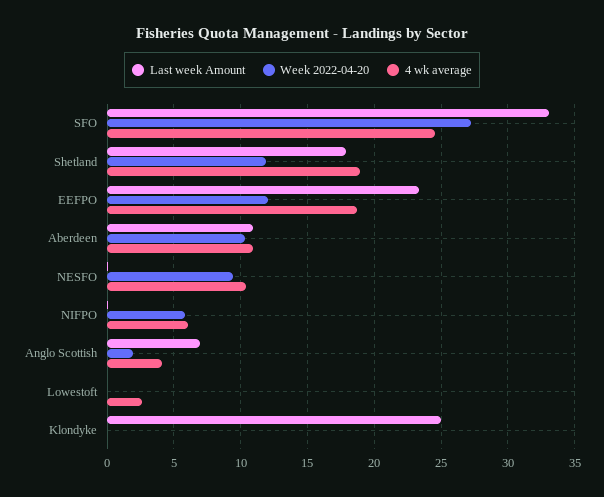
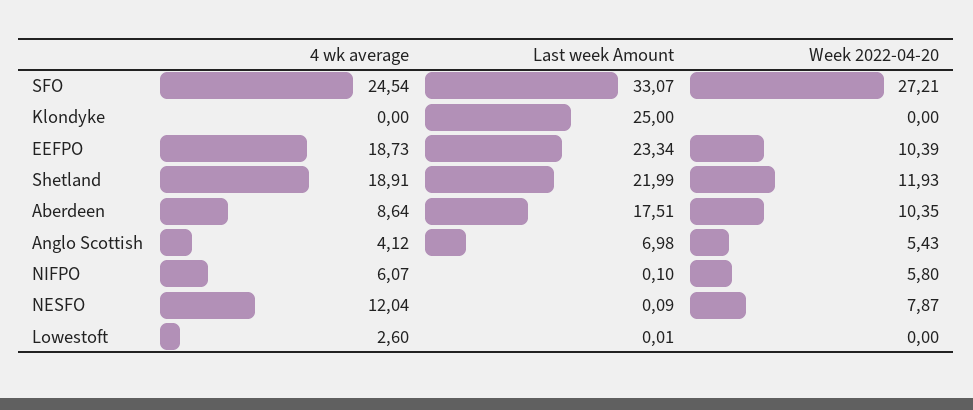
  {
    "Last week Amount": {
      "SFO": 33.07,
-     "Shetland": 18,
+     "Shetland": 21.99,
      "EEFPO": 23.34,
-     "Aberdeen": 11,
+     "Aberdeen": 17.51,
      "NESFO": 0.09,
      "NIFPO": 0.1,
      "Anglo Scottish": 6.98,
      "Lowestoft": 0.01,
      "Klondyke": 25
    },
    "Week 2022-04-20": {
      "SFO": 27.21,
      "Shetland": 11.93,
-     "EEFPO": 12,
+     "EEFPO": 10.39,
      "Aberdeen": 10.35,
-     "NESFO": 9.5,
+     "NESFO": 7.87,
      "NIFPO": 5.8,
-     "Anglo Scottish": 2,
+     "Anglo Scottish": 5.43,
      "Lowestoft": 0,
      "Klondyke": 0
    },
    "4 wk average": {
      "SFO": 24.54,
      "Shetland": 18.91,
      "EEFPO": 18.73,
-     "Aberdeen": 11,
+     "Aberdeen": 8.64,
-     "NESFO": 10.5,
+     "NESFO": 12.04,
      "NIFPO": 6.07,
      "Anglo Scottish": 4.12,
      "Lowestoft": 2.6,
      "Klondyke": 0
    }
  }

